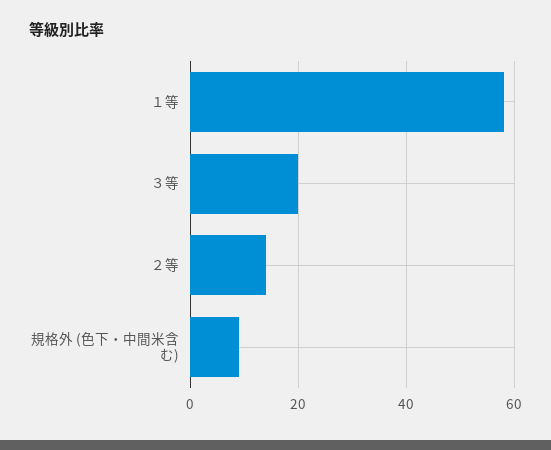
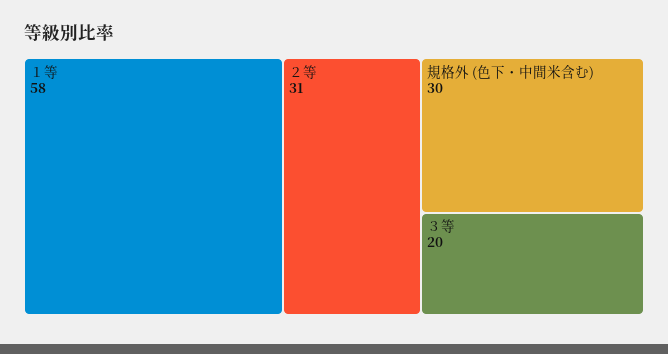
  {
    "１等": 58,
    "３等": 20,
-   "２等": 15,
+   "２等": 31,
-   "規格外 (色下・中間米含む)": 10
+   "規格外 (色下・中間米含む)": 30
  }

